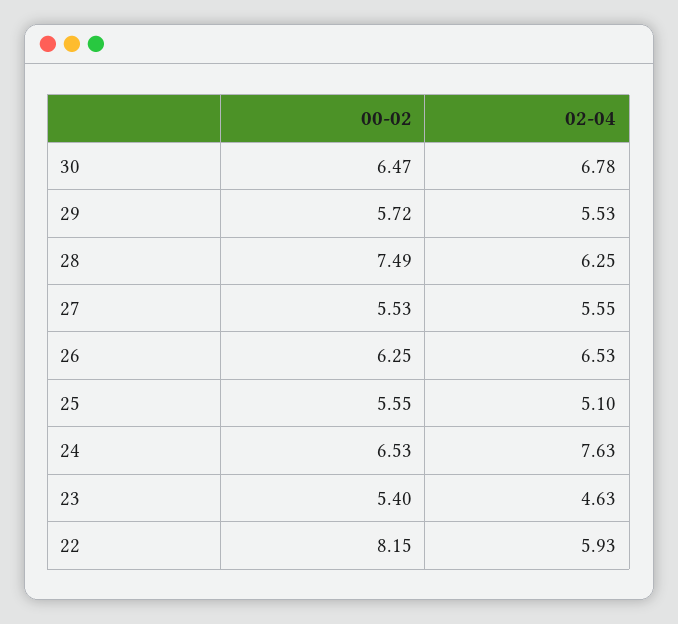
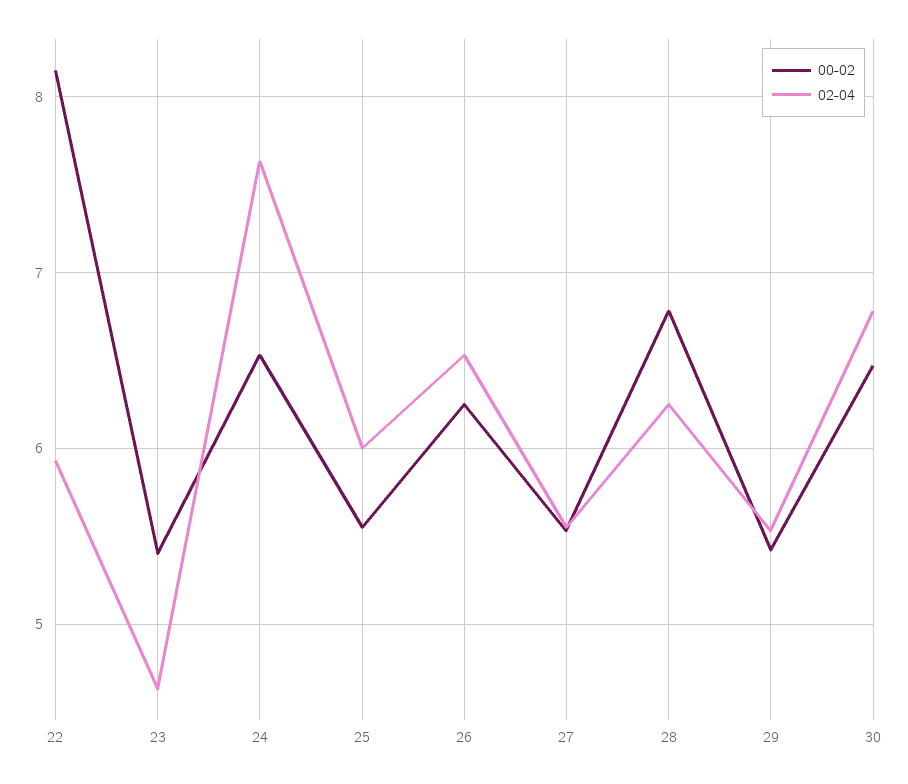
  {
    "00-02": {
      "30": 6.47,
-     "29": 5.72,
+     "29": 5.4,
-     "28": 7.49,
+     "28": 6.8,
      "27": 5.53,
      "26": 6.25,
      "25": 5.55,
      "24": 6.53,
      "23": 5.4,
      "22": 8.15
    },
    "02-04": {
      "30": 6.78,
      "29": 5.53,
      "28": 6.25,
      "27": 5.55,
      "26": 6.53,
-     "25": 5.1,
+     "25": 6,
      "24": 7.63,
      "23": 4.63,
      "22": 5.93
    }
  }

